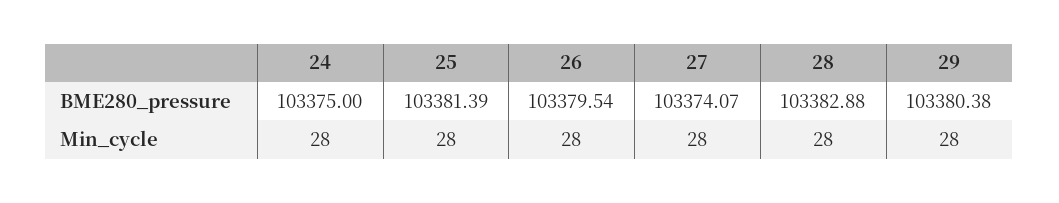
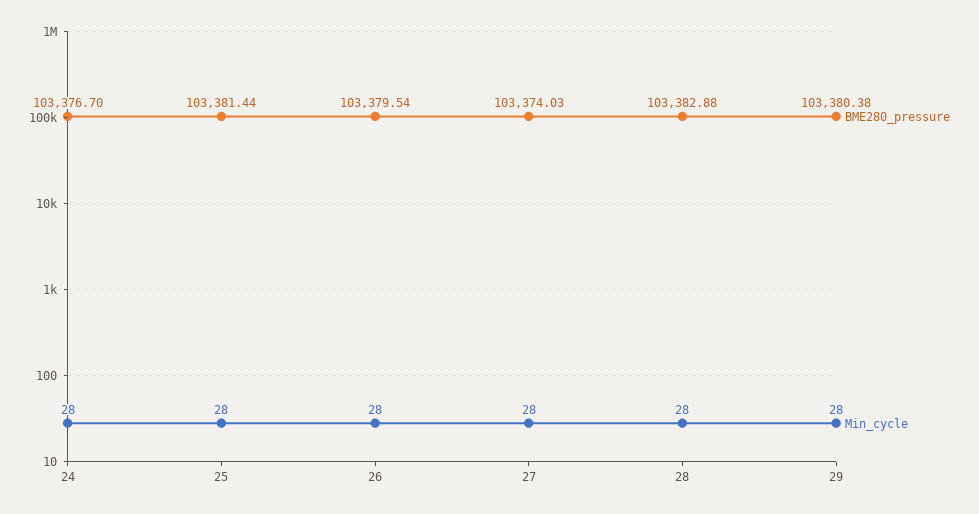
  {
    "BME280_pressure": {
-     "24": 103375,
+     "24": 103376.7,
-     "25": 103381.39,
+     "25": 103381.44,
      "26": 103379.54,
-     "27": 103374.07,
+     "27": 103374.03,
      "28": 103382.88,
      "29": 103380.38
    },
    "Min_cycle": {
      "24": 28,
      "25": 28,
      "26": 28,
      "27": 28,
      "28": 28,
      "29": 28
    }
  }

